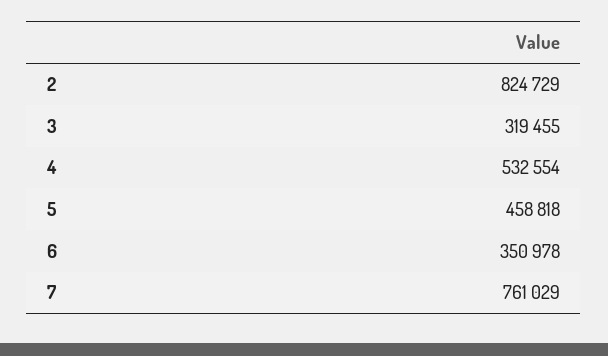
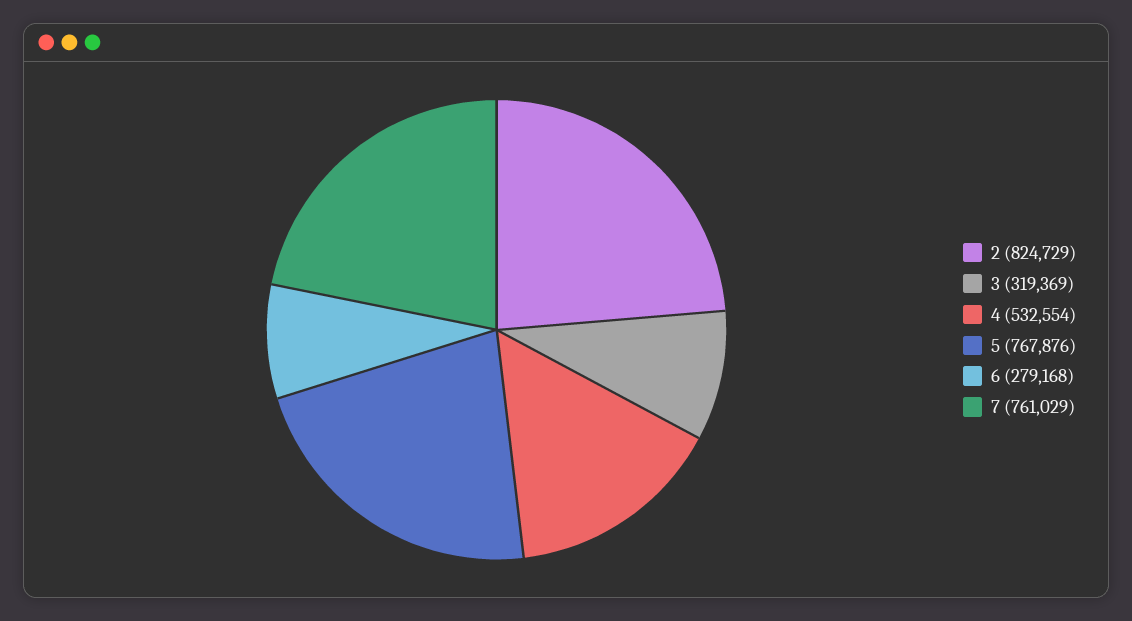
  {
    "2": 824729,
-   "3": 319455,
+   "3": 319369,
    "4": 532554,
-   "5": 458818,
+   "5": 767876,
-   "6": 350978,
+   "6": 279168,
    "7": 761029
  }

